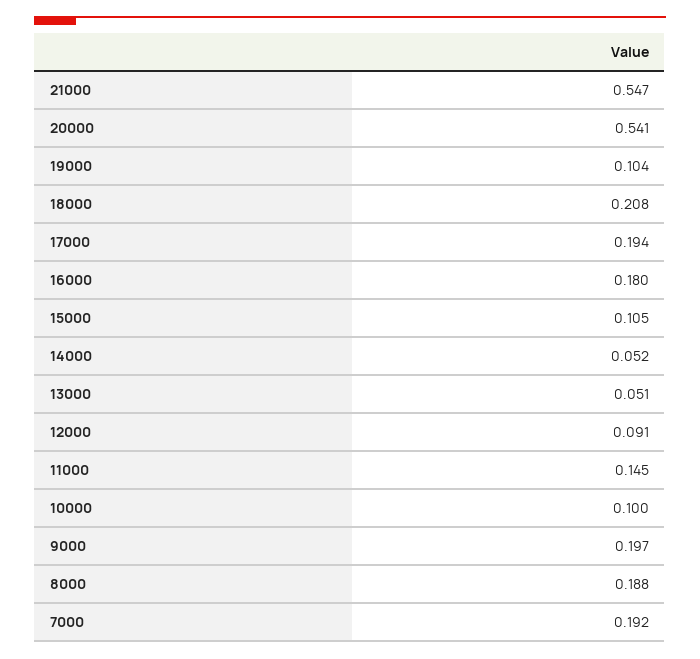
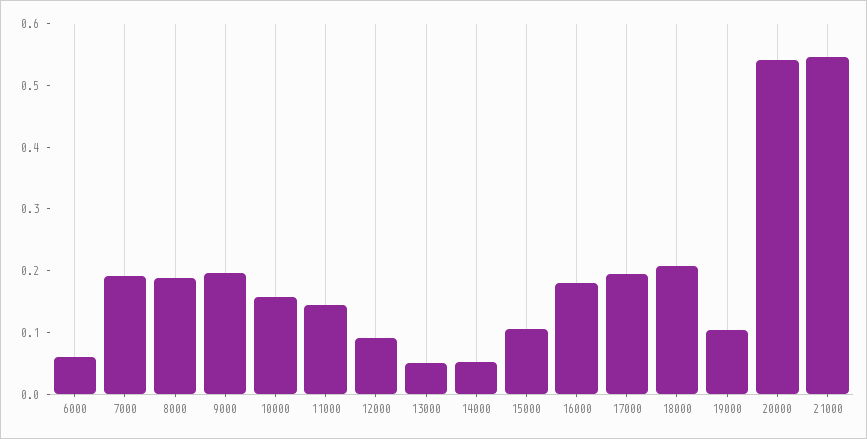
  {
    "21000": 0.547,
    "20000": 0.541,
    "19000": 0.104,
    "18000": 0.208,
    "17000": 0.194,
    "16000": 0.18,
    "15000": 0.105,
    "14000": 0.052,
    "13000": 0.051,
    "12000": 0.091,
    "11000": 0.145,
-   "10000": 0.1,
+   "10000": 0.16,
    "9000": 0.197,
    "8000": 0.188,
-   "7000": 0.192
+   "7000": 0.192,
+   "6000": 0.06
  }

